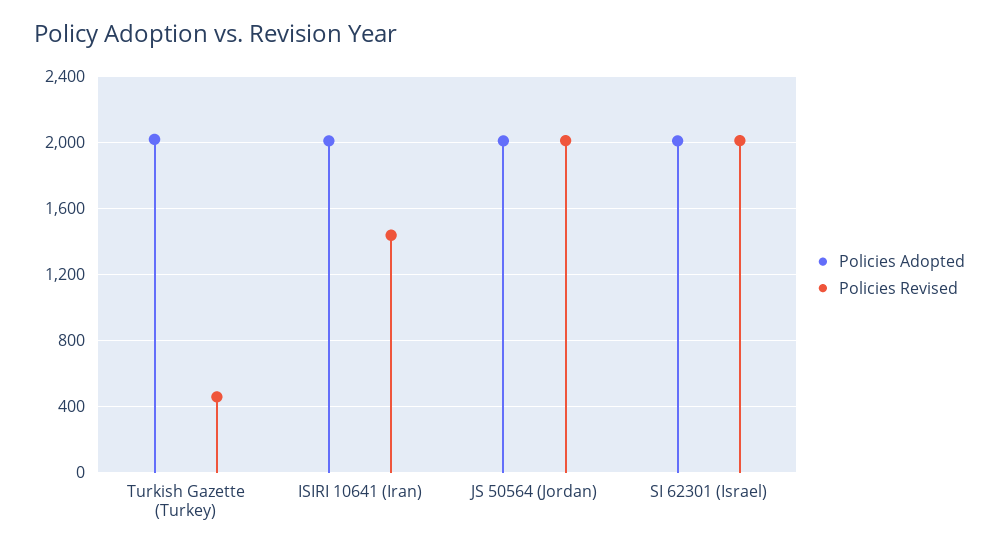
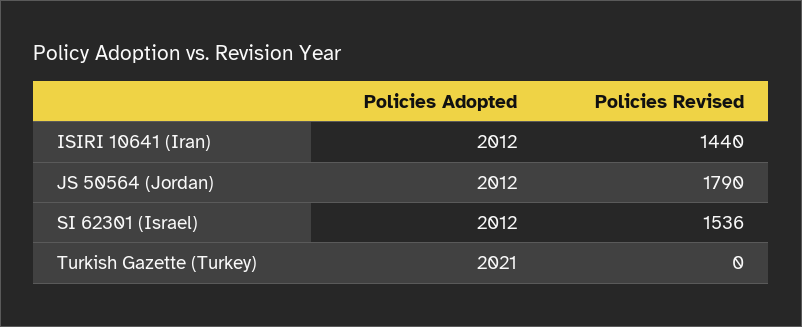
  {
    "Policies Adopted": {
      "Turkish Gazette (Turkey)": 2021,
      "ISIRI 10641 (Iran)": 2012,
      "JS 50564 (Jordan)": 2012,
      "SI 62301 (Israel)": 2012
    },
    "Policies Revised": {
-     "Turkish Gazette (Turkey)": 450,
+     "Turkish Gazette (Turkey)": 0,
      "ISIRI 10641 (Iran)": 1440,
-     "JS 50564 (Jordan)": 2000,
+     "JS 50564 (Jordan)": 1790,
-     "SI 62301 (Israel)": 2000
+     "SI 62301 (Israel)": 1536
    }
  }

